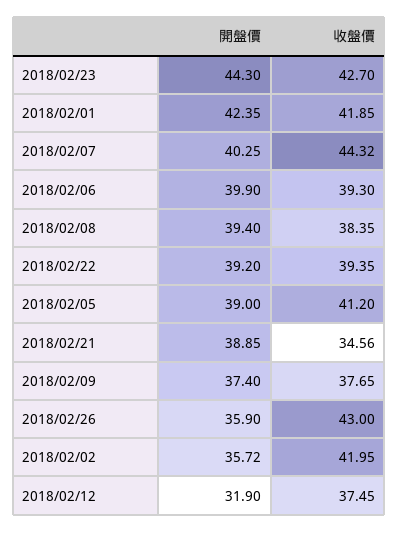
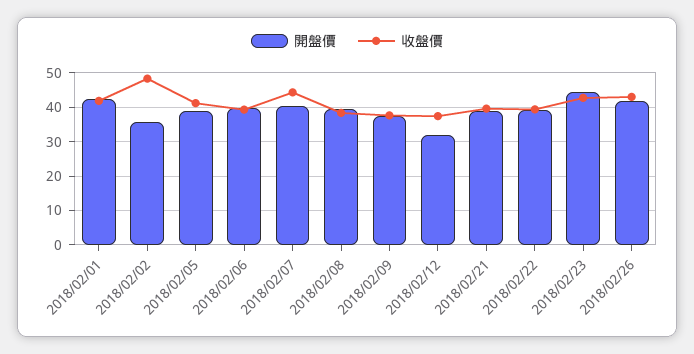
  {
    "開盤價": {
      "2018/02/23": 44.3,
      "2018/02/01": 42.35,
      "2018/02/07": 40.25,
      "2018/02/06": 39.9,
      "2018/02/08": 39.4,
      "2018/02/22": 39.2,
      "2018/02/05": 39,
      "2018/02/21": 38.85,
      "2018/02/09": 37.4,
-     "2018/02/26": 35.9,
+     "2018/02/26": 42,
      "2018/02/02": 35.72,
      "2018/02/12": 31.9
    },
    "收盤價": {
      "2018/02/23": 42.7,
      "2018/02/01": 41.85,
      "2018/02/07": 44.32,
      "2018/02/06": 39.3,
      "2018/02/08": 38.35,
      "2018/02/22": 39.35,
      "2018/02/05": 41.2,
-     "2018/02/21": 34.56,
+     "2018/02/21": 40,
      "2018/02/09": 37.65,
      "2018/02/26": 43,
-     "2018/02/02": 41.95,
+     "2018/02/02": 48,
      "2018/02/12": 37.45
    }
  }

